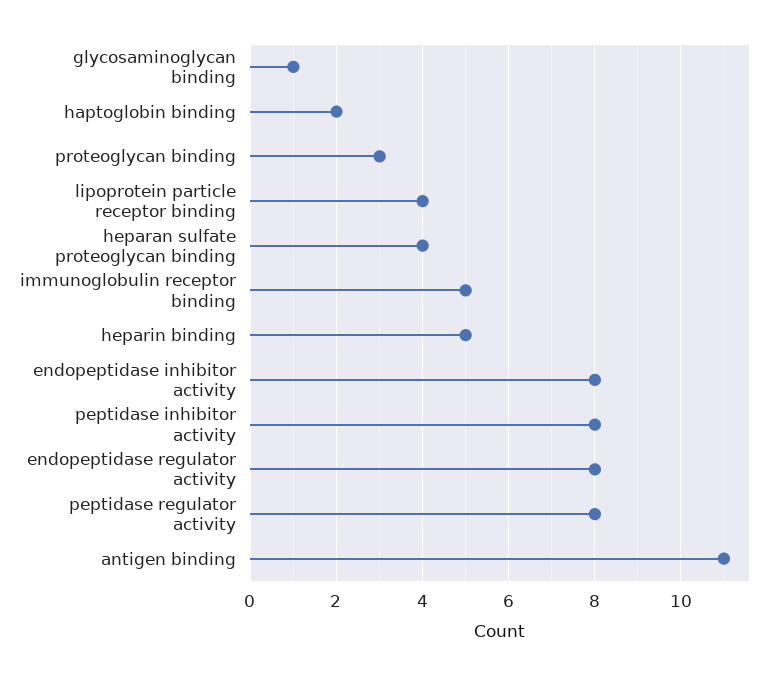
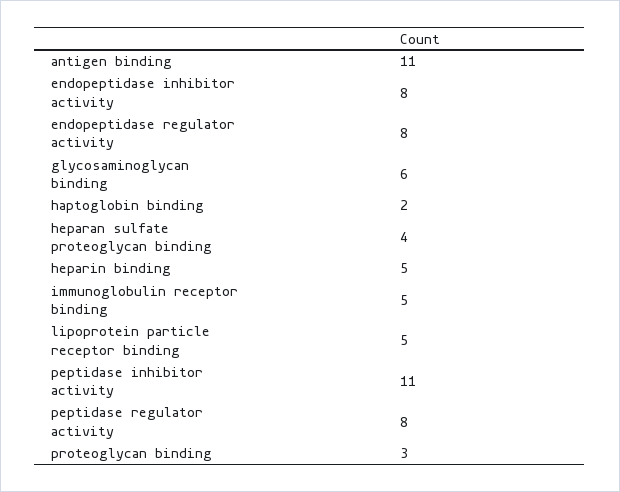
  {
-   "glycosaminoglycan binding": 1,
+   "glycosaminoglycan binding": 6,
    "haptoglobin binding": 2,
    "proteoglycan binding": 3,
-   "lipoprotein particle receptor binding": 4,
+   "lipoprotein particle receptor binding": 5,
    "heparan sulfate proteoglycan binding": 4,
    "immunoglobulin receptor binding": 5,
    "heparin binding": 5,
    "endopeptidase inhibitor activity": 8,
-   "peptidase inhibitor activity": 8,
+   "peptidase inhibitor activity": 11,
    "endopeptidase regulator activity": 8,
    "peptidase regulator activity": 8,
    "antigen binding": 11
  }

